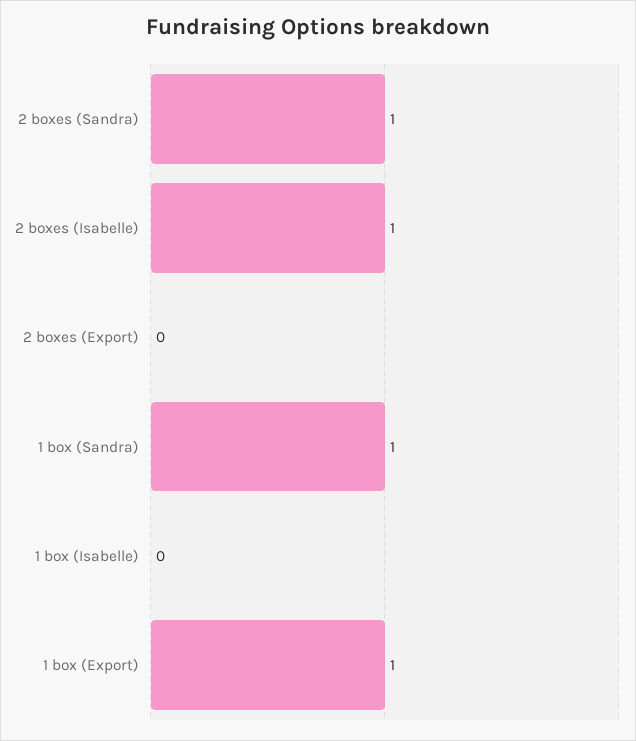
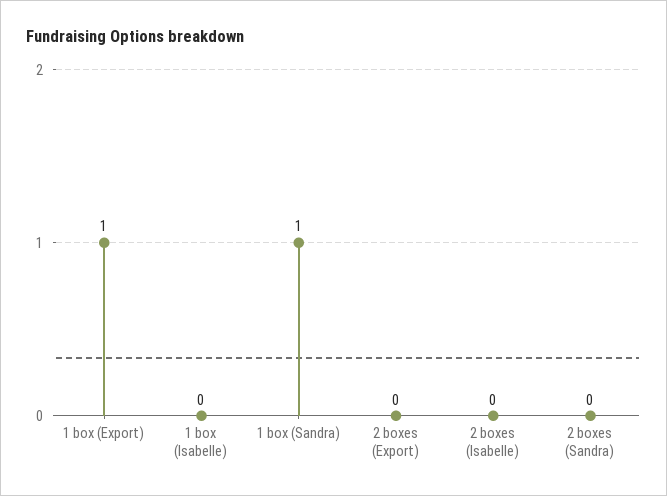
  {
-   "2 boxes (Sandra)": 1,
+   "2 boxes (Sandra)": 0,
-   "2 boxes (Isabelle)": 1,
+   "2 boxes (Isabelle)": 0,
    "2 boxes (Export)": 0,
    "1 box (Sandra)": 1,
    "1 box (Isabelle)": 0,
    "1 box (Export)": 1
  }

